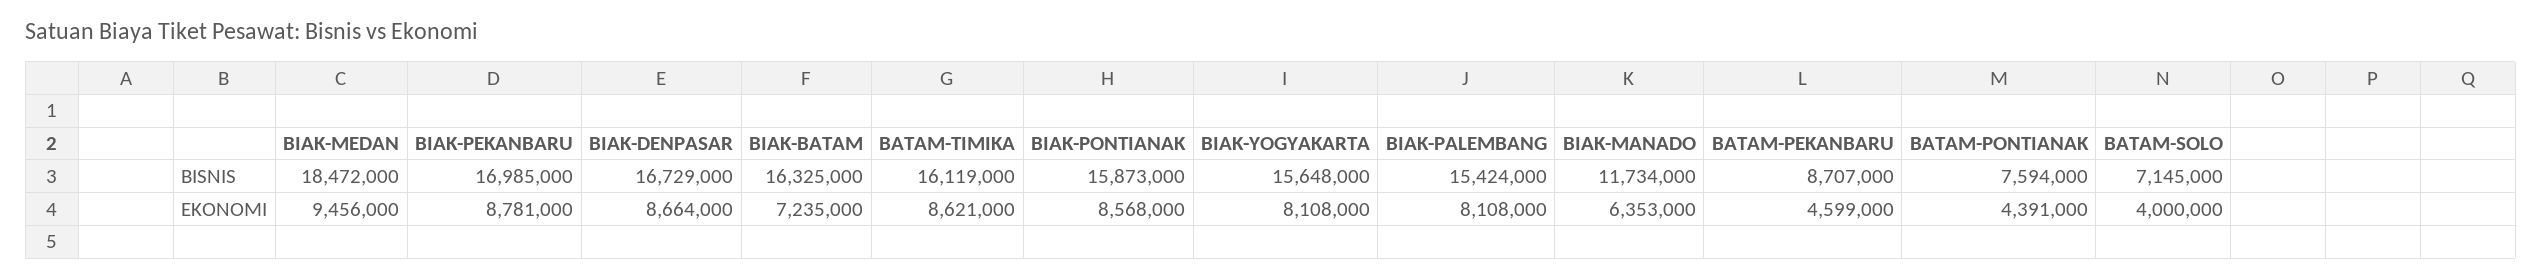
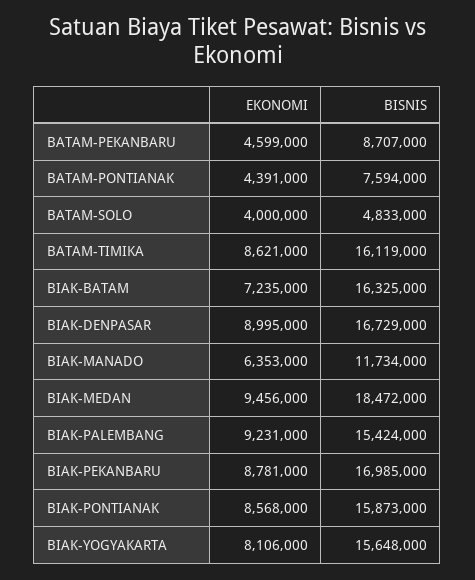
  {
    "BIAK-MEDAN": {
      "BISNIS": 18472000,
      "EKONOMI": 9456000
    },
    "BIAK-PEKANBARU": {
      "BISNIS": 16985000,
      "EKONOMI": 8781000
    },
    "BIAK-DENPASAR": {
      "BISNIS": 16729000,
-     "EKONOMI": 8664000
+     "EKONOMI": 8995000
    },
    "BIAK-BATAM": {
      "BISNIS": 16325000,
      "EKONOMI": 7235000
    },
    "BATAM-TIMIKA": {
      "BISNIS": 16119000,
      "EKONOMI": 8621000
    },
    "BIAK-PONTIANAK": {
      "BISNIS": 15873000,
      "EKONOMI": 8568000
    },
    "BIAK-YOGYAKARTA": {
      "BISNIS": 15648000,
-     "EKONOMI": 8108000
+     "EKONOMI": 8106000
    },
    "BIAK-PALEMBANG": {
      "BISNIS": 15424000,
-     "EKONOMI": 8108000
+     "EKONOMI": 9231000
    },
    "BIAK-MANADO": {
      "BISNIS": 11734000,
      "EKONOMI": 6353000
    },
    "BATAM-PEKANBARU": {
      "BISNIS": 8707000,
      "EKONOMI": 4599000
    },
    "BATAM-PONTIANAK": {
      "BISNIS": 7594000,
      "EKONOMI": 4391000
    },
    "BATAM-SOLO": {
-     "BISNIS": 7145000,
+     "BISNIS": 4833000,
      "EKONOMI": 4000000
    }
  }

